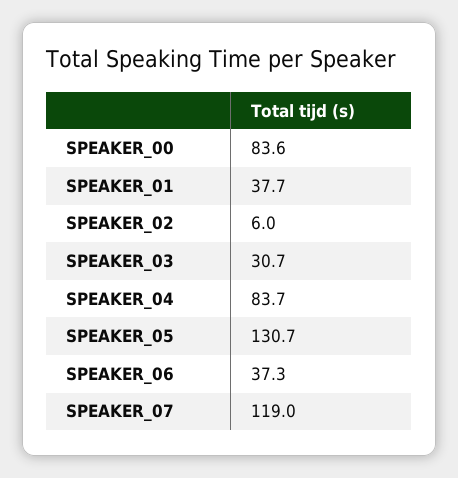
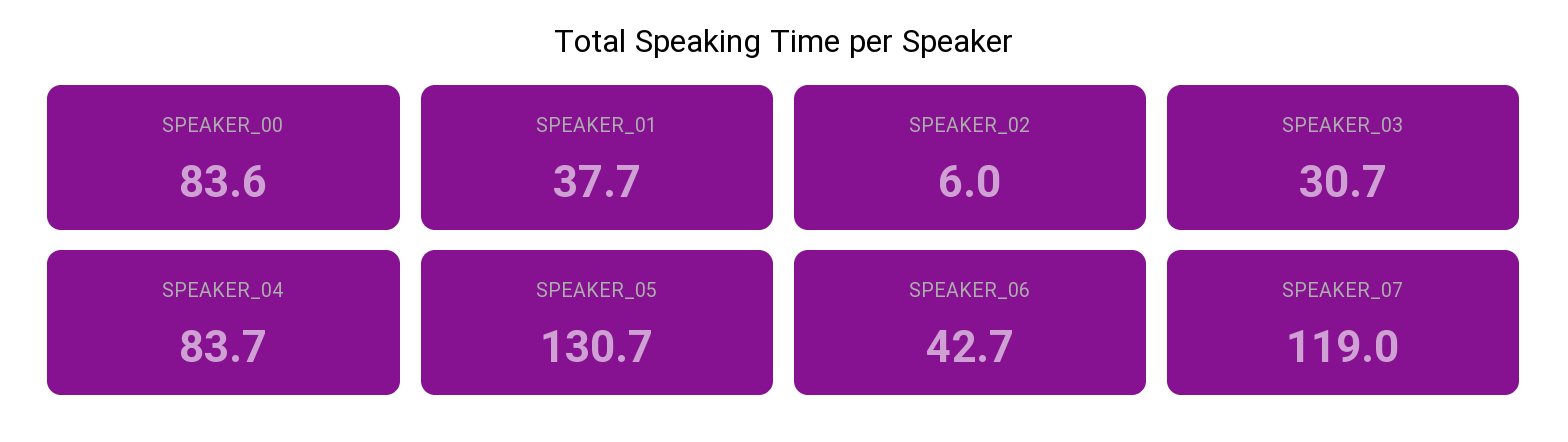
  {
    "SPEAKER_00": 83.6,
    "SPEAKER_01": 37.7,
    "SPEAKER_02": 6,
    "SPEAKER_03": 30.7,
    "SPEAKER_04": 83.7,
    "SPEAKER_05": 130.7,
-   "SPEAKER_06": 37.3,
+   "SPEAKER_06": 42.7,
    "SPEAKER_07": 119
  }

